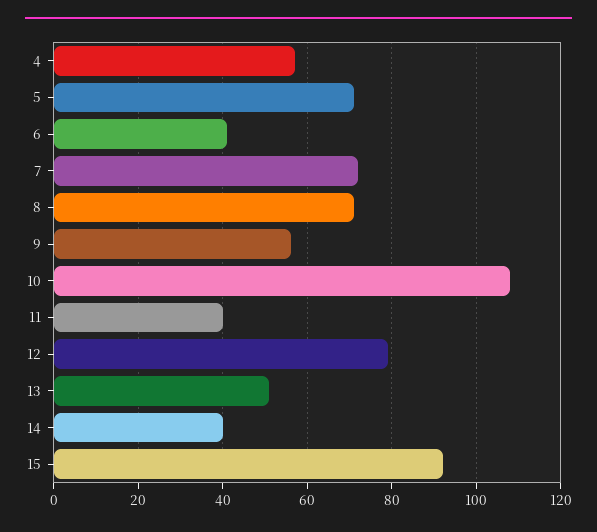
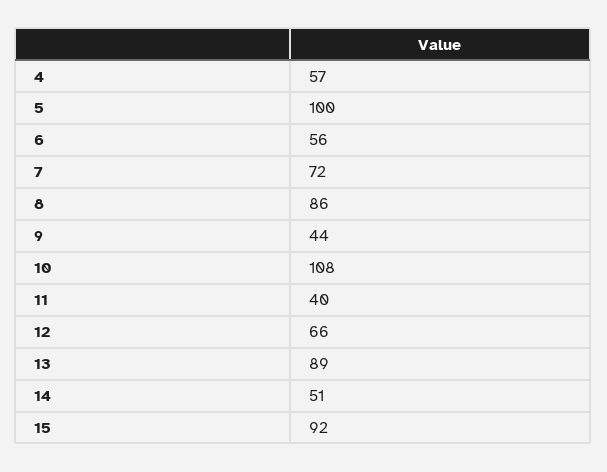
  {
    "4": 57,
-   "5": 70,
+   "5": 100,
-   "6": 40,
+   "6": 56,
    "7": 72,
-   "8": 70,
+   "8": 86,
-   "9": 55,
+   "9": 44,
    "10": 108,
    "11": 40,
-   "12": 80,
+   "12": 66,
-   "13": 50,
+   "13": 89,
-   "14": 40,
+   "14": 51,
    "15": 92
  }

